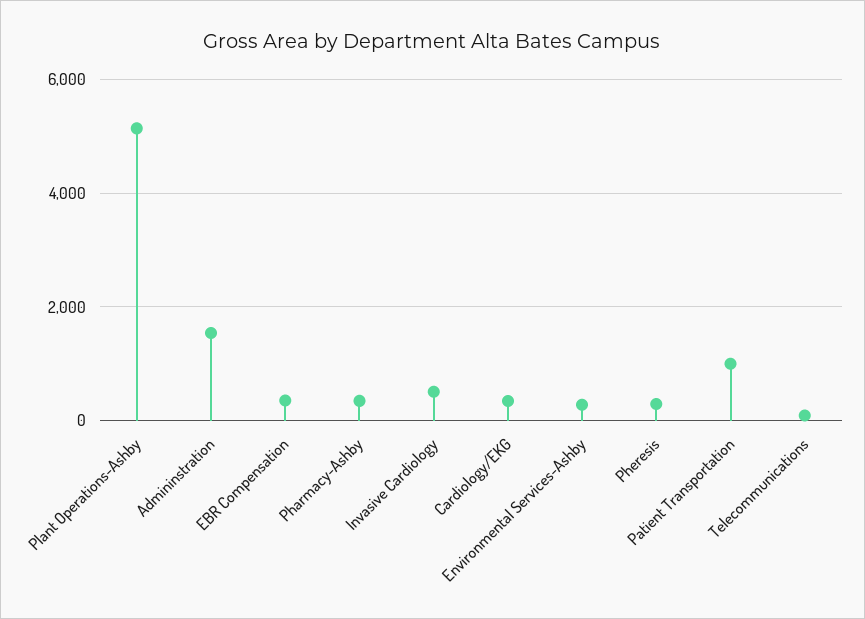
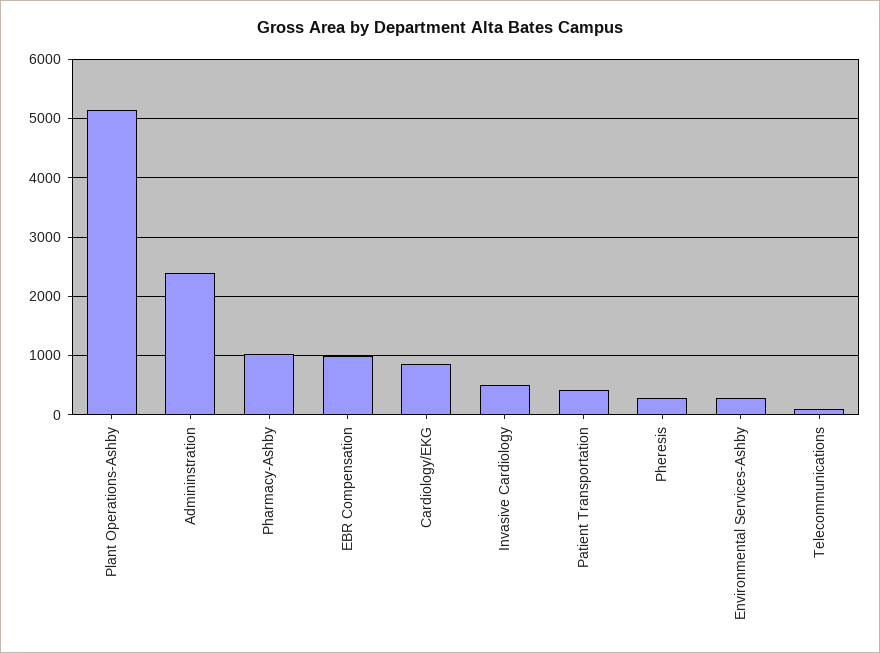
  {
    "Plant Operations-Ashby": 5200,
-   "Admininstration": 1600,
+   "Admininstration": 2400,
-   "EBR Compensation": 400,
+   "EBR Compensation": 1000,
-   "Pharmacy-Ashby": 400,
+   "Pharmacy-Ashby": 1000,
    "Invasive Cardiology": 600,
-   "Cardiology/EKG": 400,
+   "Cardiology/EKG": 800,
    "Environmental Services-Ashby": 200,
    "Pheresis": 200,
-   "Patient Transportation": 1000,
+   "Patient Transportation": 400,
    "Telecommunications": 0
  }

